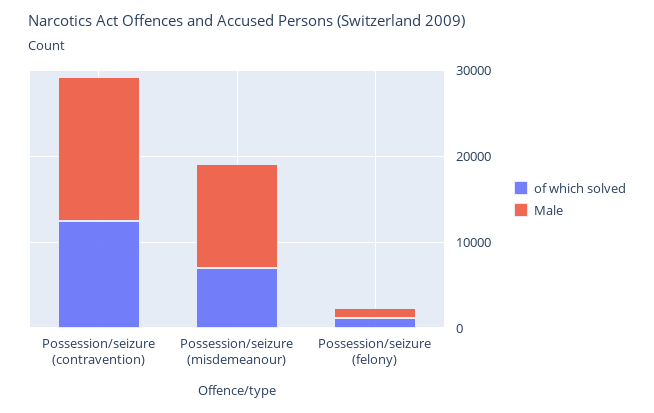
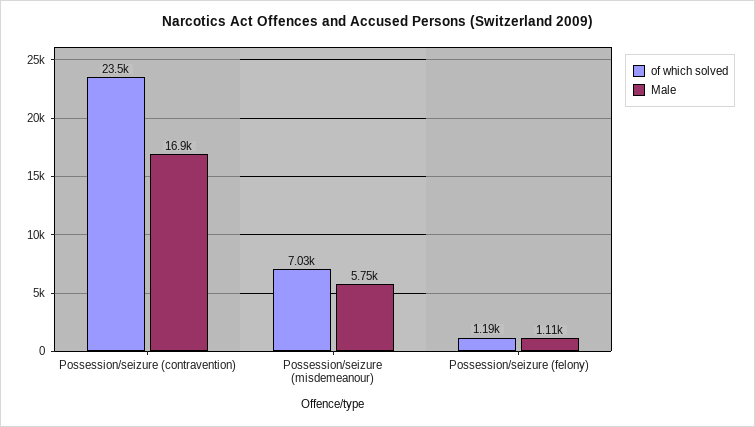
  {
    "of which solved": {
-     "Possession/seizure (contravention)": 12000,
+     "Possession/seizure (contravention)": 23500,
      "Possession/seizure (misdemeanour)": 7030,
      "Possession/seizure (felony)": 1190
    },
    "Male": {
      "Possession/seizure (contravention)": 16900,
-     "Possession/seizure (misdemeanour)": 12000,
+     "Possession/seizure (misdemeanour)": 5750,
      "Possession/seizure (felony)": 1110
    }
  }

